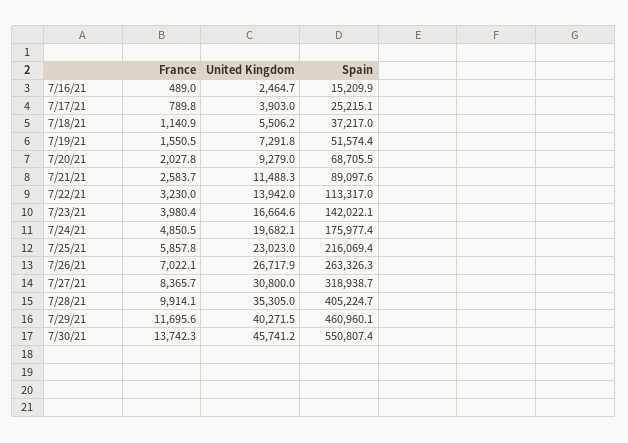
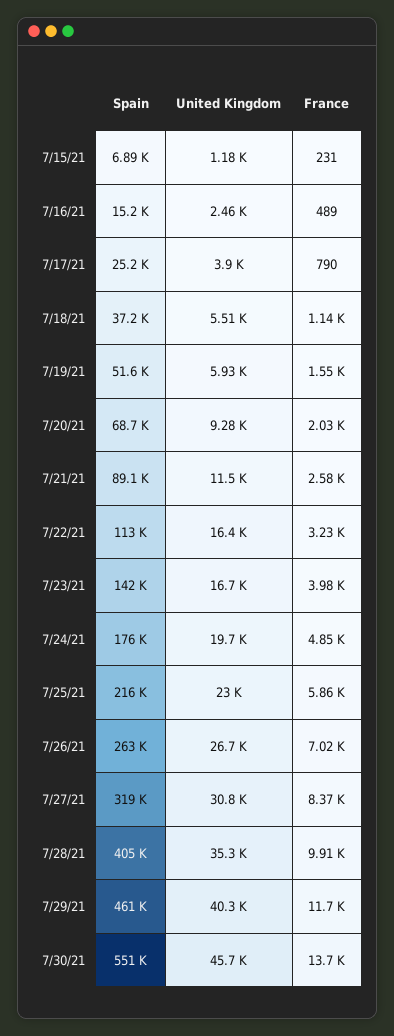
  {
    "France": {
      "7/16/21": 489,
      "7/17/21": 789.8,
      "7/18/21": 1140.9,
      "7/19/21": 1550.5,
      "7/20/21": 2027.8,
      "7/21/21": 2583.7,
      "7/22/21": 3230,
      "7/23/21": 3980.4,
      "7/24/21": 4850.5,
      "7/25/21": 5857.8,
      "7/26/21": 7022.1,
      "7/27/21": 8365.7,
      "7/28/21": 9914.1,
      "7/29/21": 11695.6,
-     "7/30/21": 13742.3
+     "7/30/21": 13742.3,
+     "7/15/21": 231
    },
    "United Kingdom": {
      "7/16/21": 2464.7,
      "7/17/21": 3903,
      "7/18/21": 5506.2,
-     "7/19/21": 7291.8,
+     "7/19/21": 5930,
      "7/20/21": 9279,
      "7/21/21": 11488.3,
-     "7/22/21": 13942,
+     "7/22/21": 16400,
      "7/23/21": 16664.6,
      "7/24/21": 19682.1,
      "7/25/21": 23023,
      "7/26/21": 26717.9,
      "7/27/21": 30800,
      "7/28/21": 35305,
      "7/29/21": 40271.5,
-     "7/30/21": 45741.2
+     "7/30/21": 45741.2,
+     "7/15/21": 1180
    },
    "Spain": {
      "7/16/21": 15209.9,
      "7/17/21": 25215.1,
      "7/18/21": 37217,
      "7/19/21": 51574.4,
      "7/20/21": 68705.5,
      "7/21/21": 89097.6,
      "7/22/21": 113317,
      "7/23/21": 142022.1,
      "7/24/21": 175977.4,
      "7/25/21": 216069.4,
      "7/26/21": 263326.3,
      "7/27/21": 318938.7,
      "7/28/21": 405224.7,
      "7/29/21": 460960.1,
-     "7/30/21": 550807.4
+     "7/30/21": 550807.4,
+     "7/15/21": 6890
    }
  }

